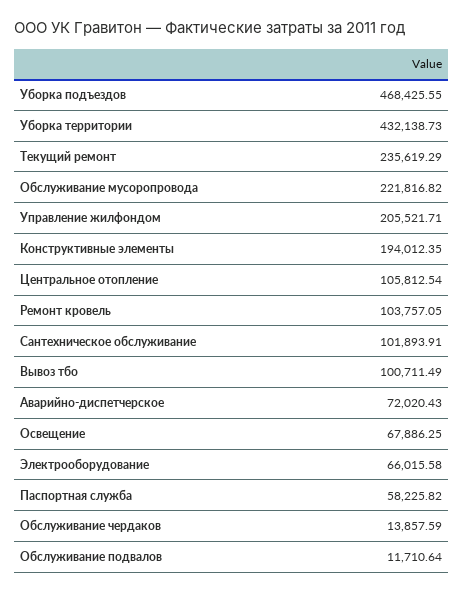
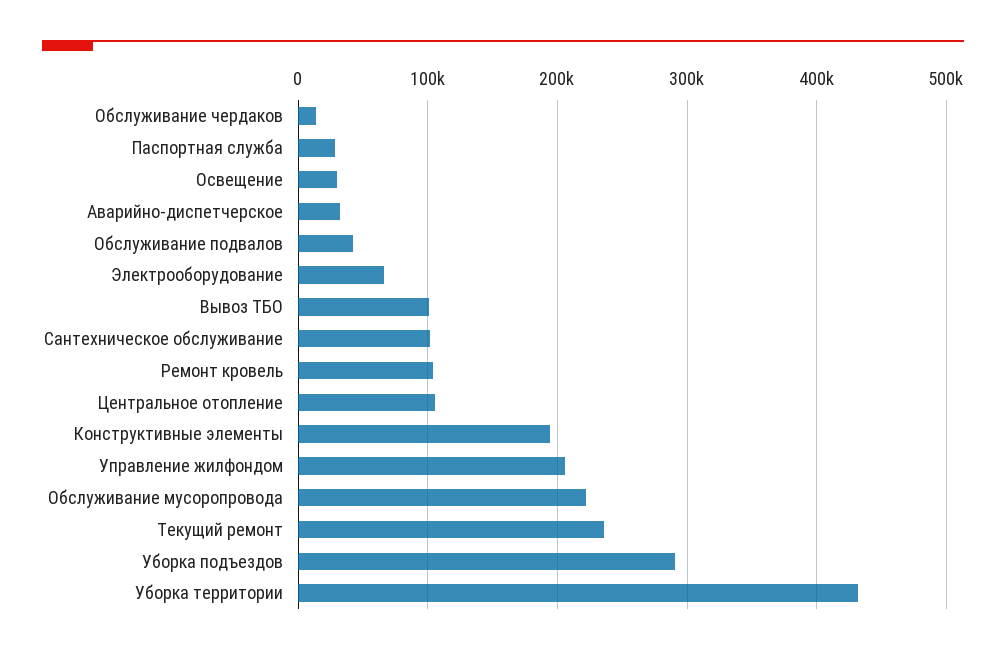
  {
-   "Уборка подъездов": 468425.55,
+   "Уборка подъездов": 290000,
    "Уборка территории": 432138.73,
    "Текущий ремонт": 235619.29,
    "Обслуживание мусоропровода": 221816.82,
    "Управление жилфондом": 205521.71,
    "Конструктивные элементы": 194012.35,
    "Центральное отопление": 105812.54,
    "Ремонт кровель": 103757.05,
    "Сантехническое обслуживание": 101893.91,
    "Вывоз тбо": 100711.49,
-   "Аварийно-диспетчерское": 72020.43,
+   "Аварийно-диспетчерское": 30000,
-   "Освещение": 67886.25,
+   "Освещение": 30000,
    "Электрооборудование": 66015.58,
-   "Паспортная служба": 58225.82,
+   "Паспортная служба": 30000,
    "Обслуживание чердаков": 13857.59,
-   "Обслуживание подвалов": 11710.64
+   "Обслуживание подвалов": 40000
  }

